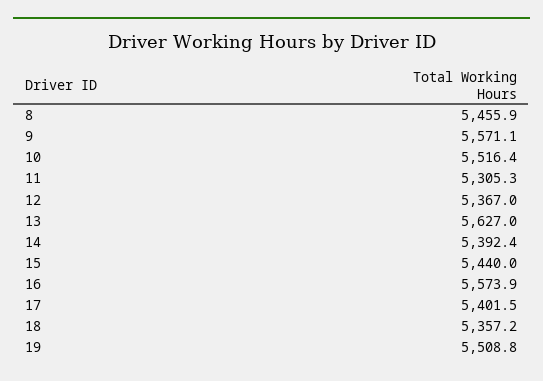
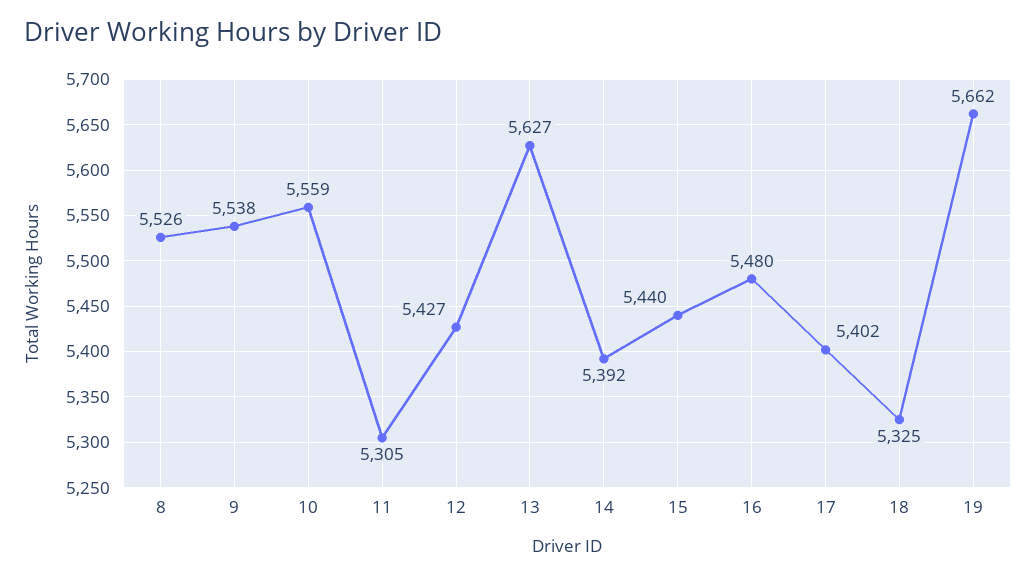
  {
-   "8": 5455.9,
+   "8": 5526,
-   "9": 5571.1,
+   "9": 5538,
-   "10": 5516.4,
+   "10": 5559,
    "11": 5305.3,
-   "12": 5367,
+   "12": 5427,
    "13": 5627,
    "14": 5392.4,
    "15": 5440,
-   "16": 5573.9,
+   "16": 5480,
    "17": 5401.5,
-   "18": 5357.2,
+   "18": 5325,
-   "19": 5508.8
+   "19": 5662
  }

